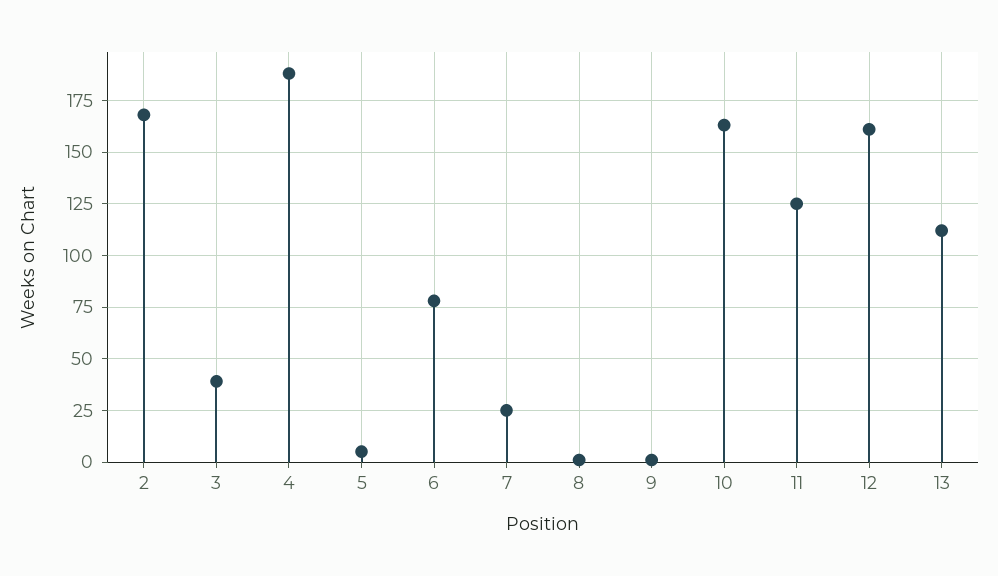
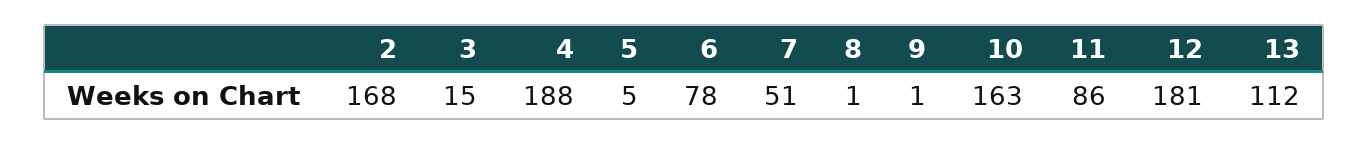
  {
    "2": 168,
-   "3": 40,
+   "3": 15,
    "4": 188,
    "5": 5,
    "6": 78,
-   "7": 25,
+   "7": 51,
    "8": 1,
    "9": 1,
    "10": 163,
-   "11": 125,
+   "11": 86,
-   "12": 160,
+   "12": 181,
    "13": 112
  }

